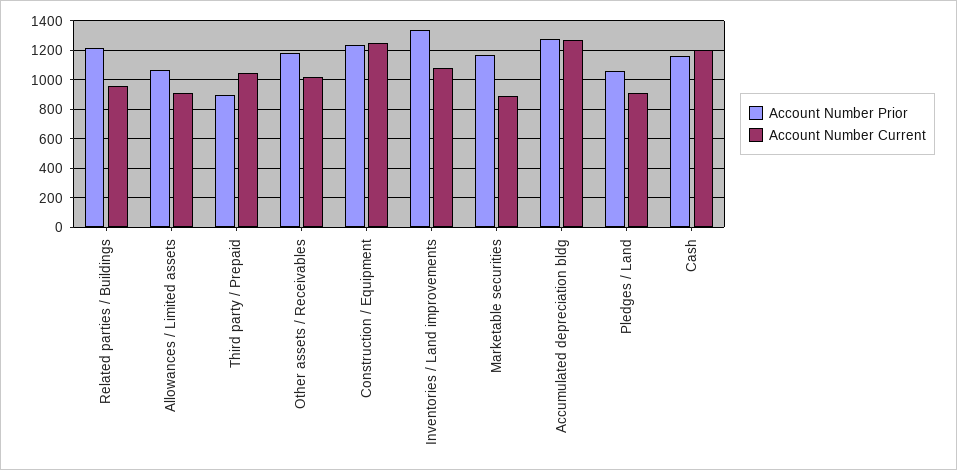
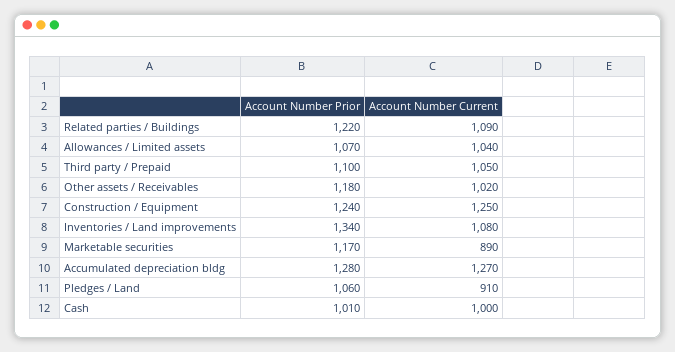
  {
    "Account Number Prior": {
      "Related parties / Buildings": 1220,
      "Allowances / Limited assets": 1070,
-     "Third party / Prepaid": 900,
+     "Third party / Prepaid": 1100,
      "Other assets / Receivables": 1180,
      "Construction / Equipment": 1240,
      "Inventories / Land improvements": 1340,
      "Marketable securities": 1170,
      "Accumulated depreciation bldg": 1280,
      "Pledges / Land": 1060,
-     "Cash": 1150
+     "Cash": 1010
    },
    "Account Number Current": {
-     "Related parties / Buildings": 950,
+     "Related parties / Buildings": 1090,
-     "Allowances / Limited assets": 900,
+     "Allowances / Limited assets": 1040,
      "Third party / Prepaid": 1050,
      "Other assets / Receivables": 1020,
      "Construction / Equipment": 1250,
      "Inventories / Land improvements": 1080,
      "Marketable securities": 890,
      "Accumulated depreciation bldg": 1270,
      "Pledges / Land": 910,
-     "Cash": 1200
+     "Cash": 1000
    }
  }

